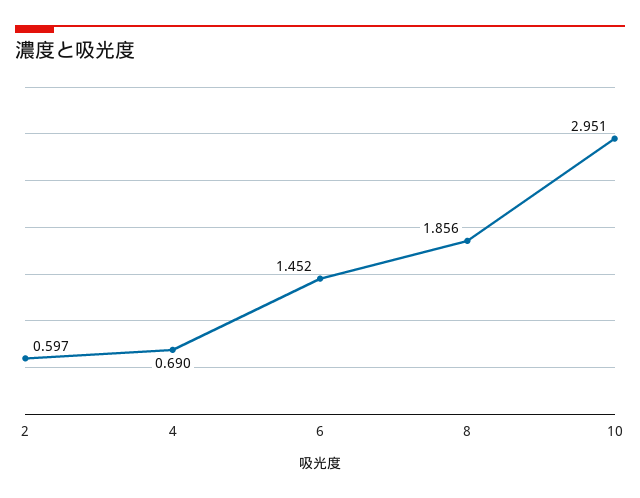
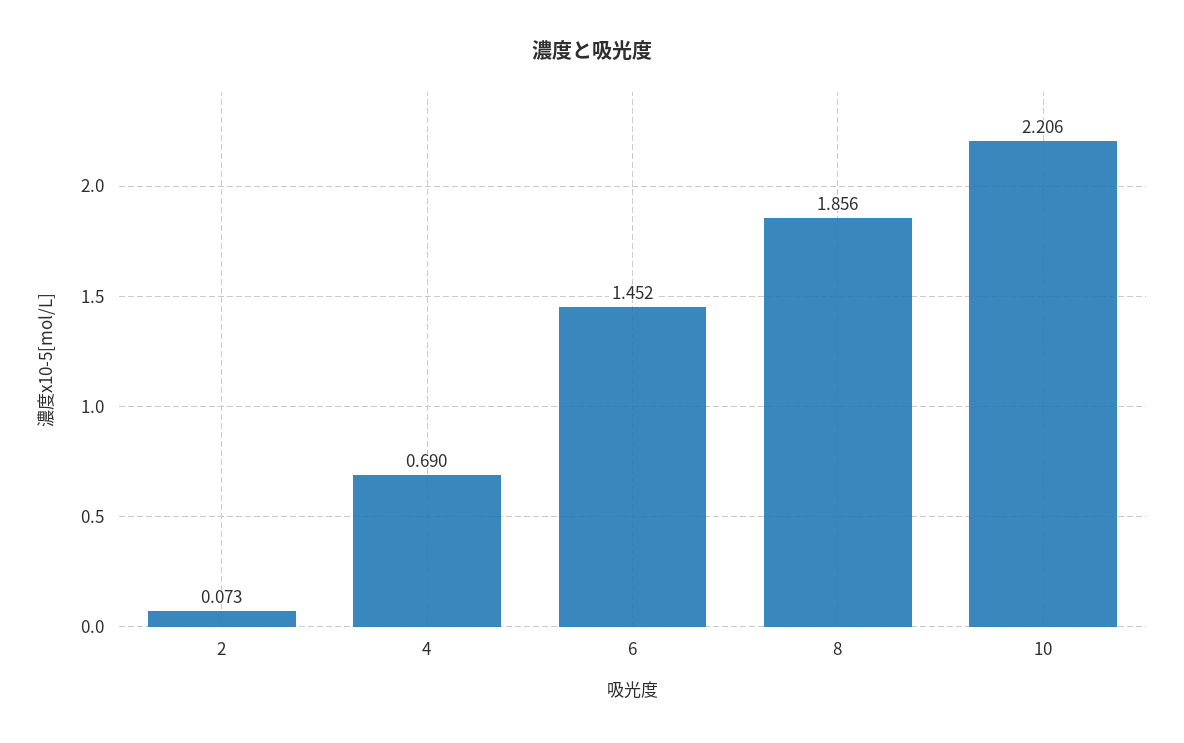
  {
-   "2": 0.597,
+   "2": 0.073,
    "4": 0.69,
    "6": 1.452,
    "8": 1.856,
-   "10": 2.951
+   "10": 2.206
  }

